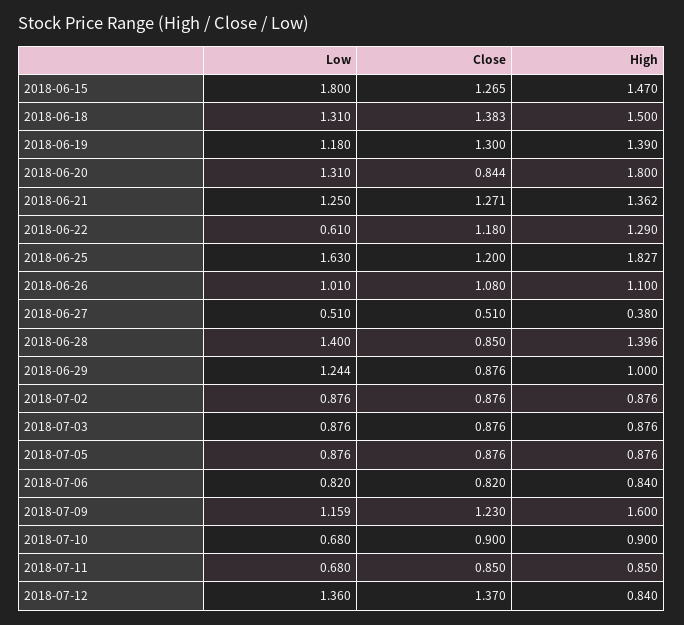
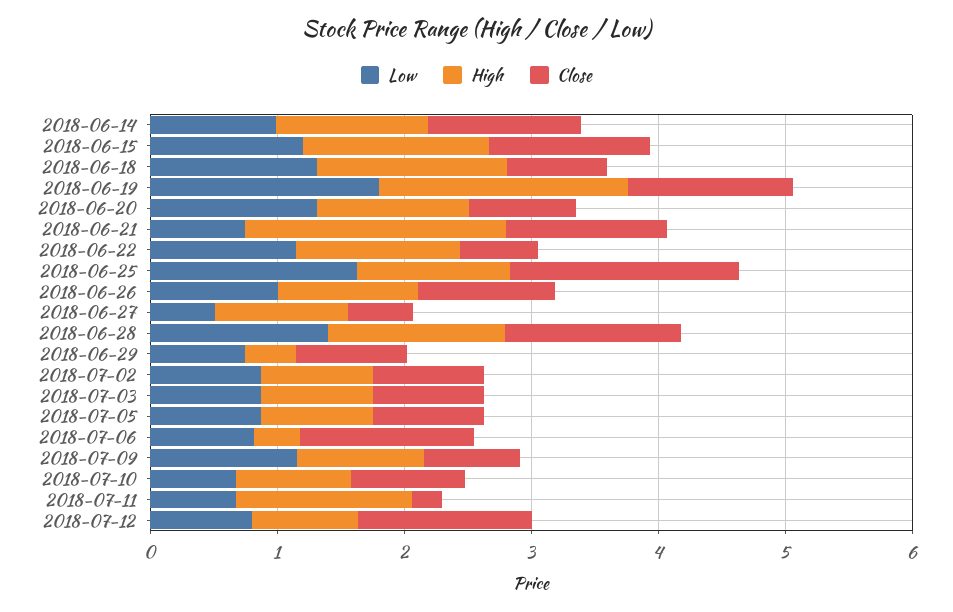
  {
    "Low": {
-     "2018-06-15": 1.8,
+     "2018-06-15": 1.2,
      "2018-06-18": 1.31,
-     "2018-06-19": 1.18,
+     "2018-06-19": 1.8,
      "2018-06-20": 1.31,
-     "2018-06-21": 1.25,
+     "2018-06-21": 0.8,
-     "2018-06-22": 0.61,
+     "2018-06-22": 1.2,
      "2018-06-25": 1.63,
      "2018-06-26": 1.01,
      "2018-06-27": 0.51,
      "2018-06-28": 1.4,
-     "2018-06-29": 1.244,
+     "2018-06-29": 0.8,
      "2018-07-02": 0.876,
      "2018-07-03": 0.876,
      "2018-07-05": 0.876,
      "2018-07-06": 0.82,
      "2018-07-09": 1.159,
      "2018-07-10": 0.68,
      "2018-07-11": 0.68,
-     "2018-07-12": 1.36
+     "2018-07-12": 0.8,
+     "2018-06-14": 1
    },
    "Close": {
      "2018-06-15": 1.265,
-     "2018-06-18": 1.383,
+     "2018-06-18": 0.8,
      "2018-06-19": 1.3,
      "2018-06-20": 0.844,
      "2018-06-21": 1.271,
-     "2018-06-22": 1.18,
+     "2018-06-22": 0.6,
-     "2018-06-25": 1.2,
+     "2018-06-25": 1.8,
      "2018-06-26": 1.08,
      "2018-06-27": 0.51,
-     "2018-06-28": 0.85,
+     "2018-06-28": 1.4,
      "2018-06-29": 0.876,
      "2018-07-02": 0.876,
      "2018-07-03": 0.876,
      "2018-07-05": 0.876,
-     "2018-07-06": 0.82,
+     "2018-07-06": 1.4,
-     "2018-07-09": 1.23,
+     "2018-07-09": 0.8,
      "2018-07-10": 0.9,
-     "2018-07-11": 0.85,
+     "2018-07-11": 0.2,
-     "2018-07-12": 1.37
+     "2018-07-12": 1.37,
+     "2018-06-14": 1.2
    },
    "High": {
      "2018-06-15": 1.47,
      "2018-06-18": 1.5,
-     "2018-06-19": 1.39,
+     "2018-06-19": 2,
-     "2018-06-20": 1.8,
+     "2018-06-20": 1.2,
-     "2018-06-21": 1.362,
+     "2018-06-21": 2,
      "2018-06-22": 1.29,
-     "2018-06-25": 1.827,
+     "2018-06-25": 1.2,
      "2018-06-26": 1.1,
-     "2018-06-27": 0.38,
+     "2018-06-27": 1,
      "2018-06-28": 1.396,
-     "2018-06-29": 1,
+     "2018-06-29": 0.4,
      "2018-07-02": 0.876,
      "2018-07-03": 0.876,
      "2018-07-05": 0.876,
-     "2018-07-06": 0.84,
+     "2018-07-06": 0.4,
-     "2018-07-09": 1.6,
+     "2018-07-09": 1,
      "2018-07-10": 0.9,
-     "2018-07-11": 0.85,
+     "2018-07-11": 1.4,
-     "2018-07-12": 0.84
+     "2018-07-12": 0.84,
+     "2018-06-14": 1.2
    }
  }

